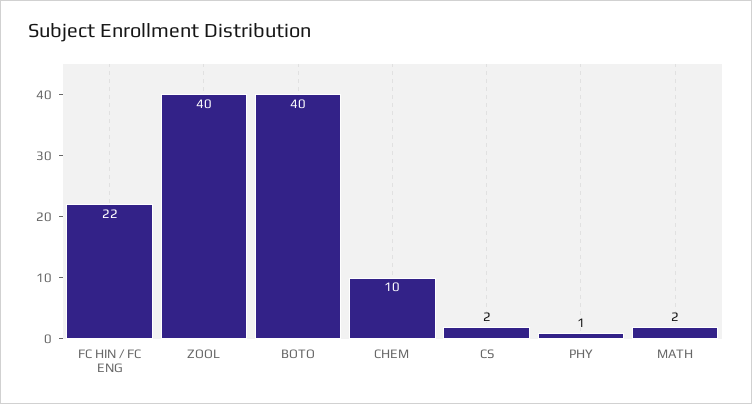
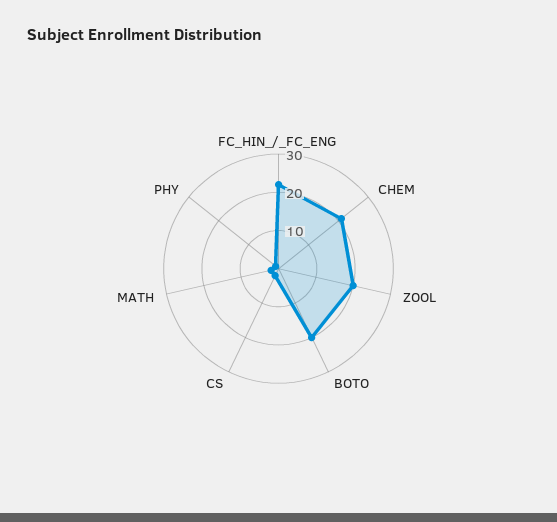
  {
    "FC HIN / FC ENG": 22,
-   "ZOOL": 40,
+   "ZOOL": 20,
-   "BOTO": 40,
+   "BOTO": 20,
-   "CHEM": 10,
+   "CHEM": 20,
    "CS": 2,
    "PHY": 1,
    "MATH": 2
  }

